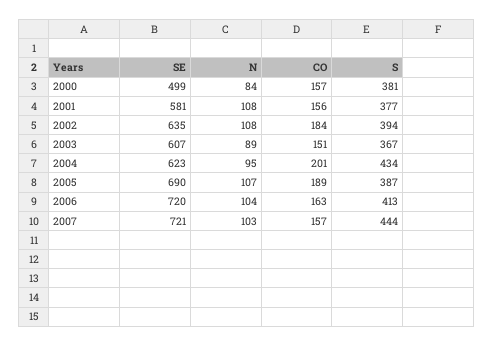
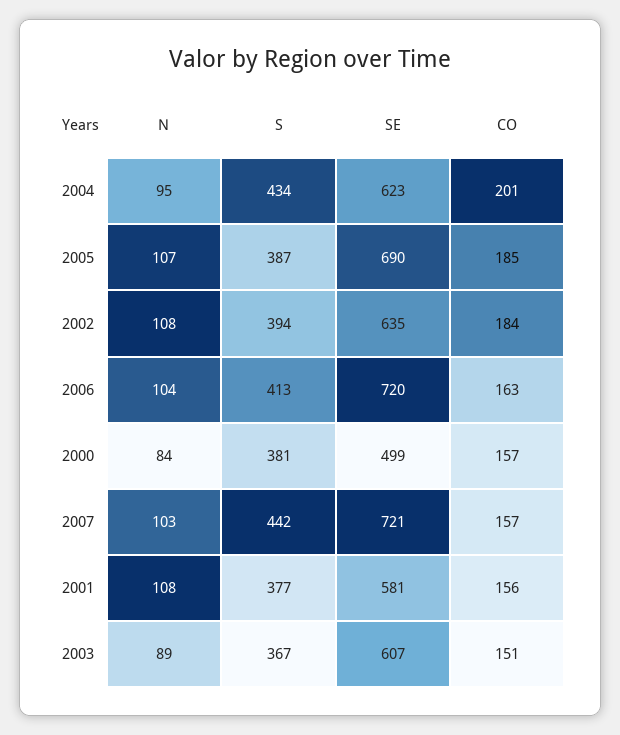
  {
    "SE": {
      "2000": 499,
      "2001": 581,
      "2002": 635,
      "2003": 607,
      "2004": 623,
      "2005": 690,
      "2006": 720,
      "2007": 721
    },
    "N": {
      "2000": 84,
      "2001": 108,
      "2002": 108,
      "2003": 89,
      "2004": 95,
      "2005": 107,
      "2006": 104,
      "2007": 103
    },
    "CO": {
      "2000": 157,
      "2001": 156,
      "2002": 184,
      "2003": 151,
      "2004": 201,
-     "2005": 189,
+     "2005": 185,
      "2006": 163,
      "2007": 157
    },
    "S": {
      "2000": 381,
      "2001": 377,
      "2002": 394,
      "2003": 367,
      "2004": 434,
      "2005": 387,
      "2006": 413,
-     "2007": 444
+     "2007": 442
    }
  }

